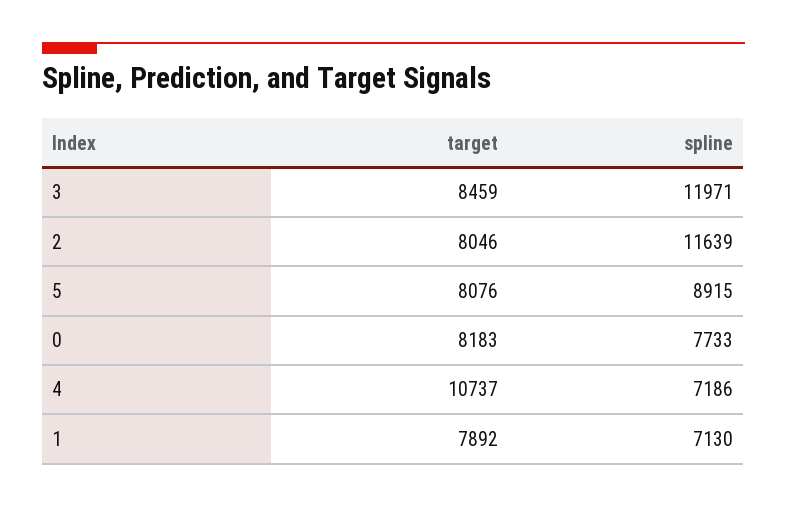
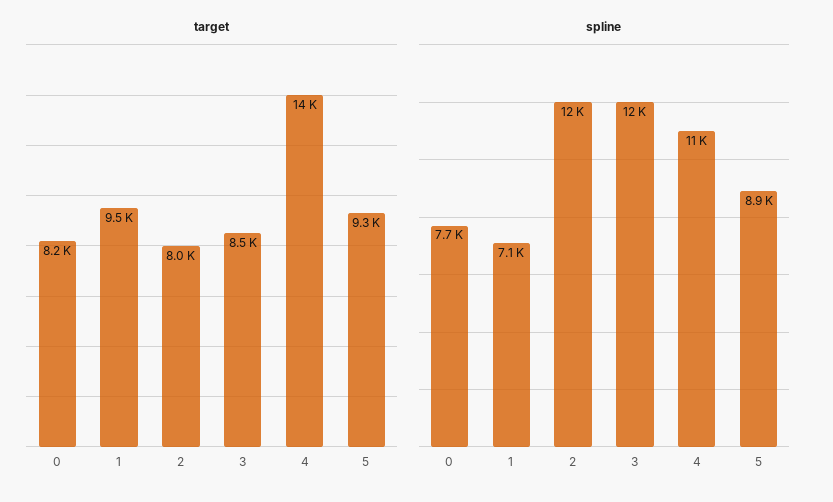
  {
    "target": {
      "3": 8459,
      "2": 8046,
-     "5": 8076,
+     "5": 9300,
      "0": 8183,
-     "4": 10737,
+     "4": 14000,
-     "1": 7892
+     "1": 9500
    },
    "spline": {
      "3": 11971,
      "2": 11639,
      "5": 8915,
      "0": 7733,
-     "4": 7186,
+     "4": 11000,
      "1": 7130
    }
  }

